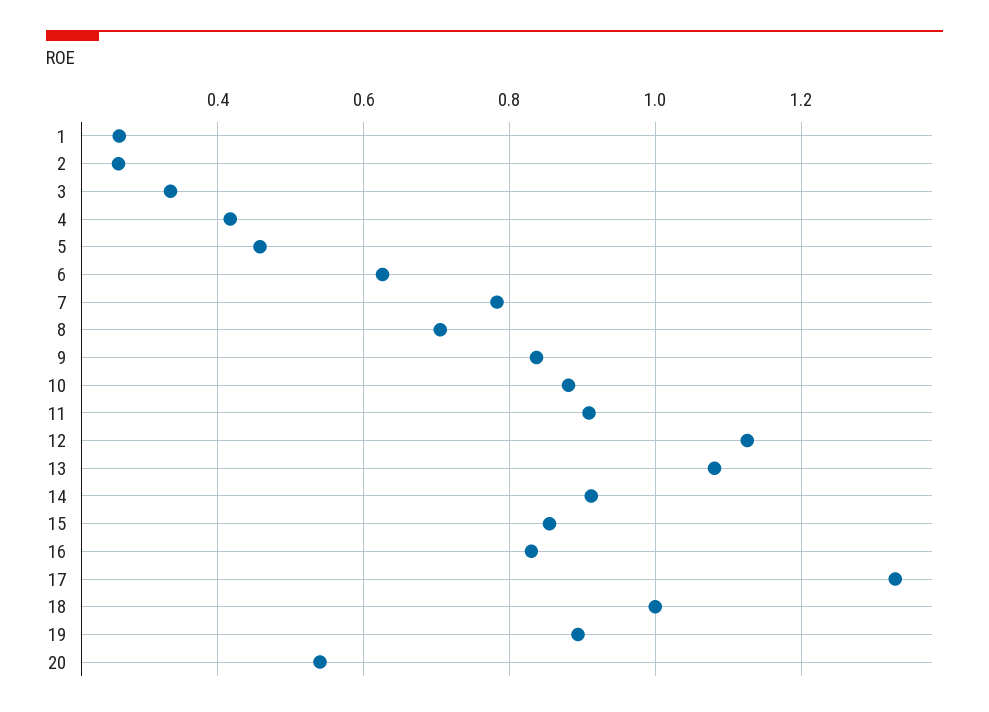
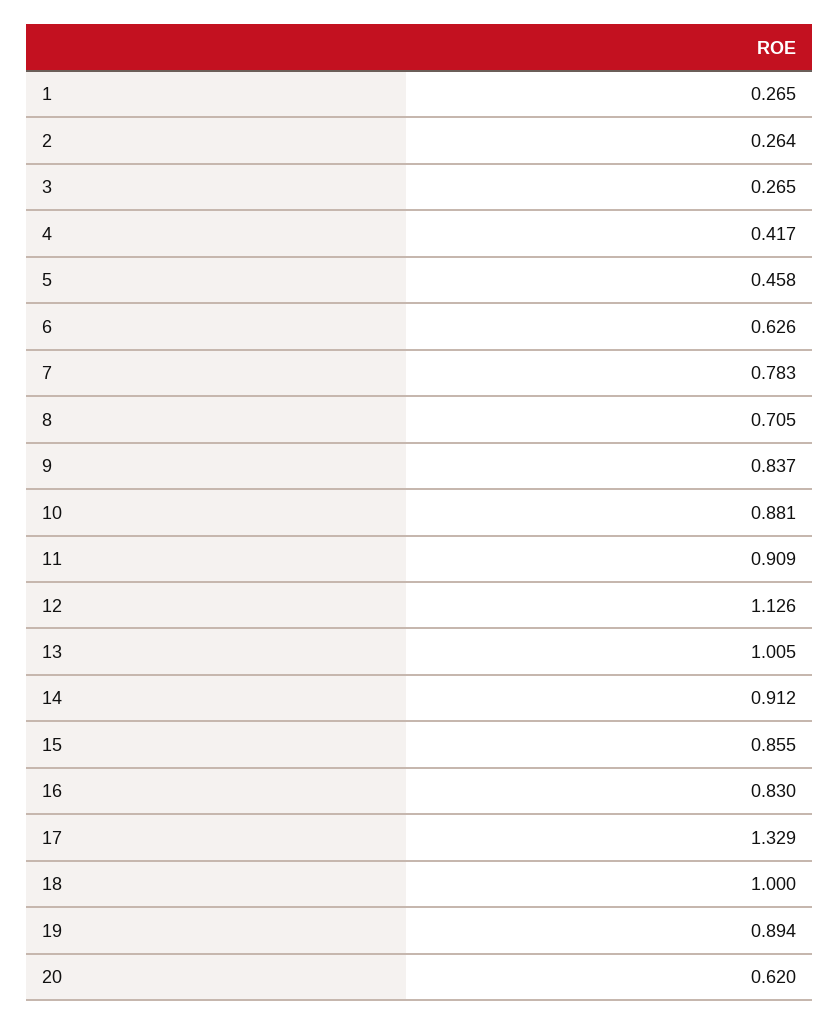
  {
    "1": 0.265,
    "2": 0.264,
-   "3": 0.34,
+   "3": 0.265,
    "4": 0.417,
    "5": 0.458,
    "6": 0.626,
    "7": 0.783,
    "8": 0.705,
    "9": 0.837,
    "10": 0.881,
    "11": 0.909,
    "12": 1.126,
-   "13": 1.08,
+   "13": 1.005,
    "14": 0.912,
    "15": 0.855,
    "16": 0.83,
    "17": 1.329,
    "18": 1,
    "19": 0.894,
-   "20": 0.54
+   "20": 0.62
  }

